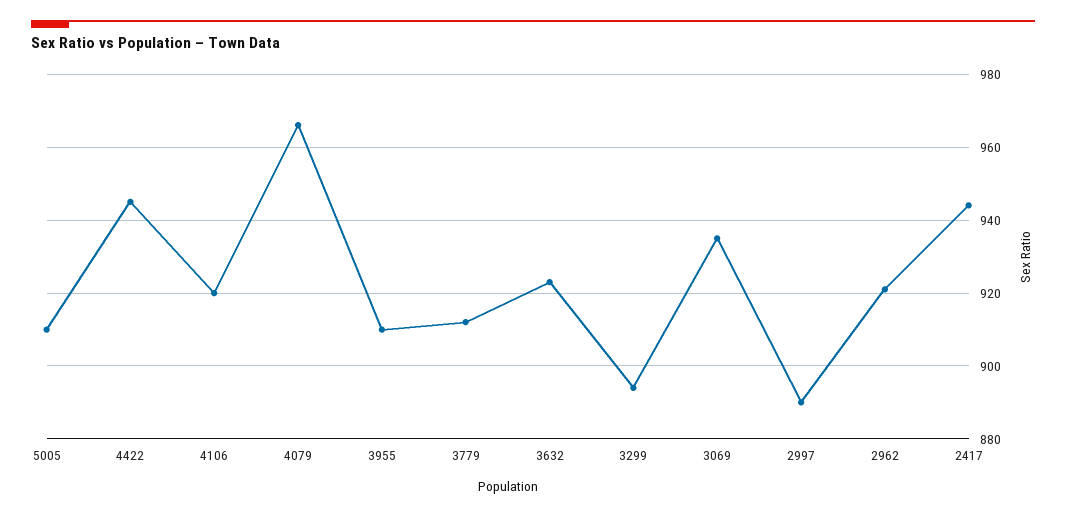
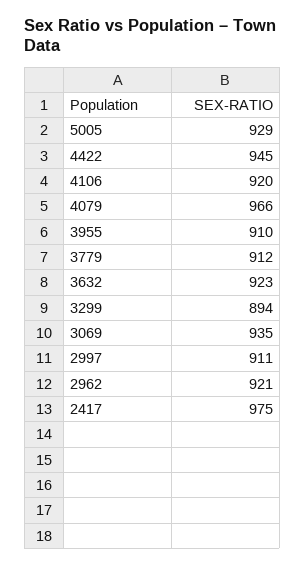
  {
-   "5005": 910,
+   "5005": 929,
    "4422": 945,
    "4106": 920,
    "4079": 966,
    "3955": 910,
    "3779": 912,
    "3632": 923,
    "3299": 894,
    "3069": 935,
-   "2997": 890,
+   "2997": 911,
    "2962": 921,
-   "2417": 945
+   "2417": 975
  }

